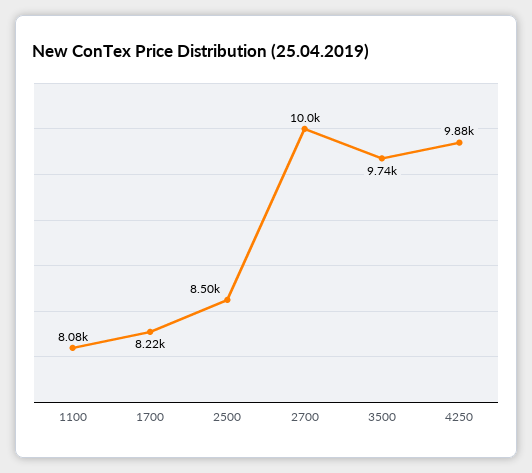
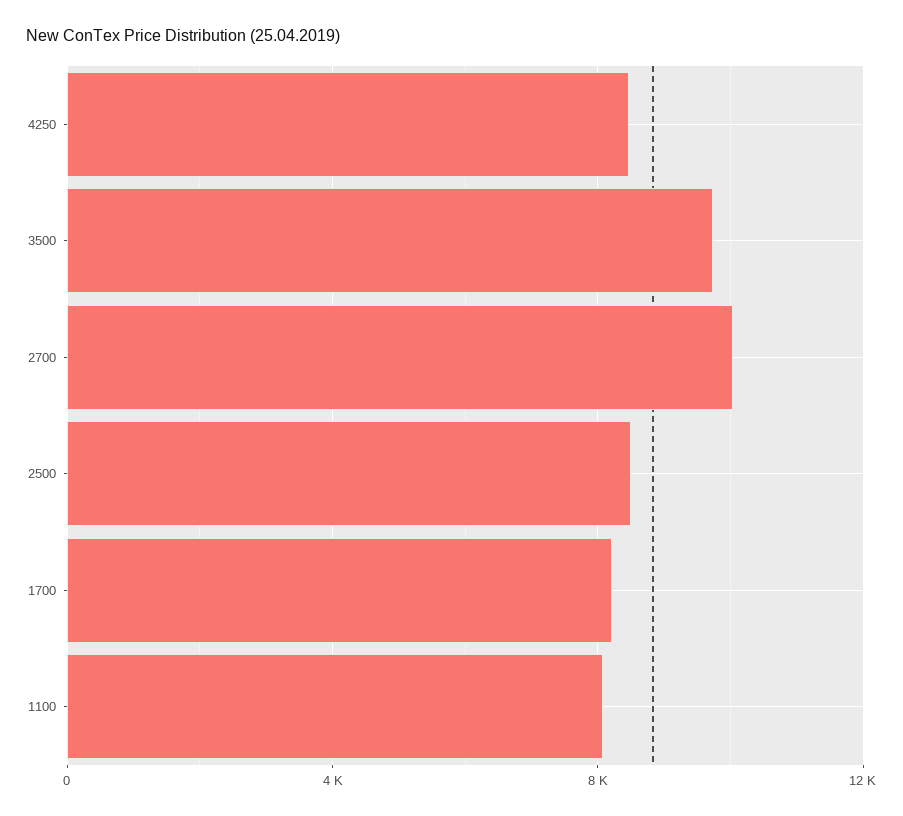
  {
    "1100": 8080,
    "1700": 8220,
    "2500": 8500,
    "2700": 10000,
    "3500": 9740,
-   "4250": 9880
+   "4250": 8500
  }

